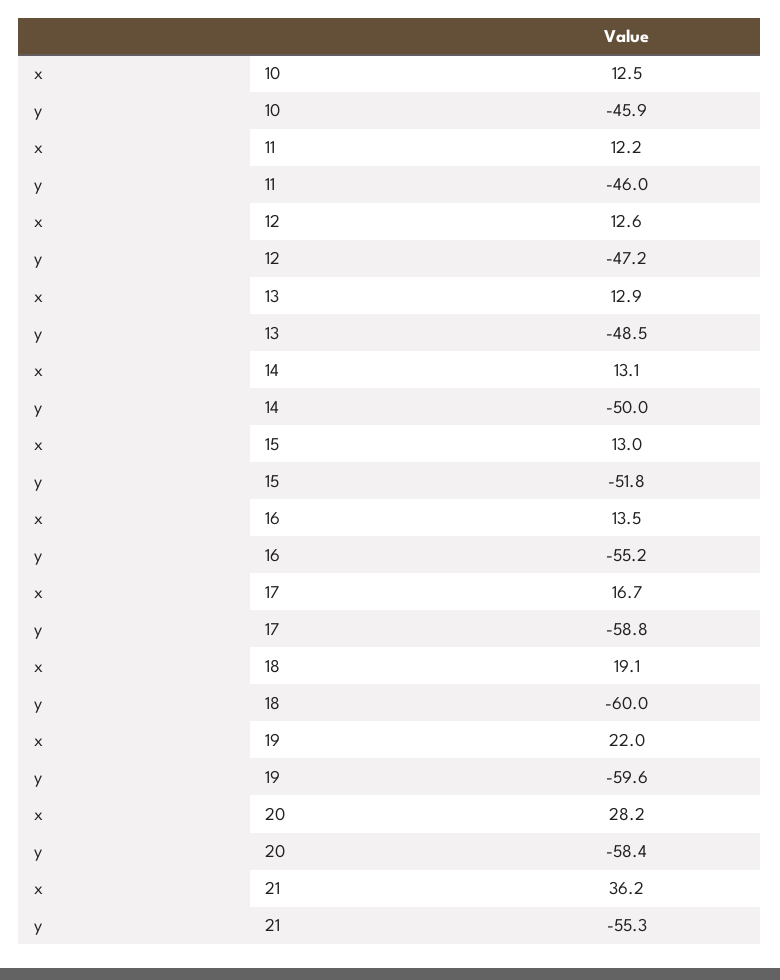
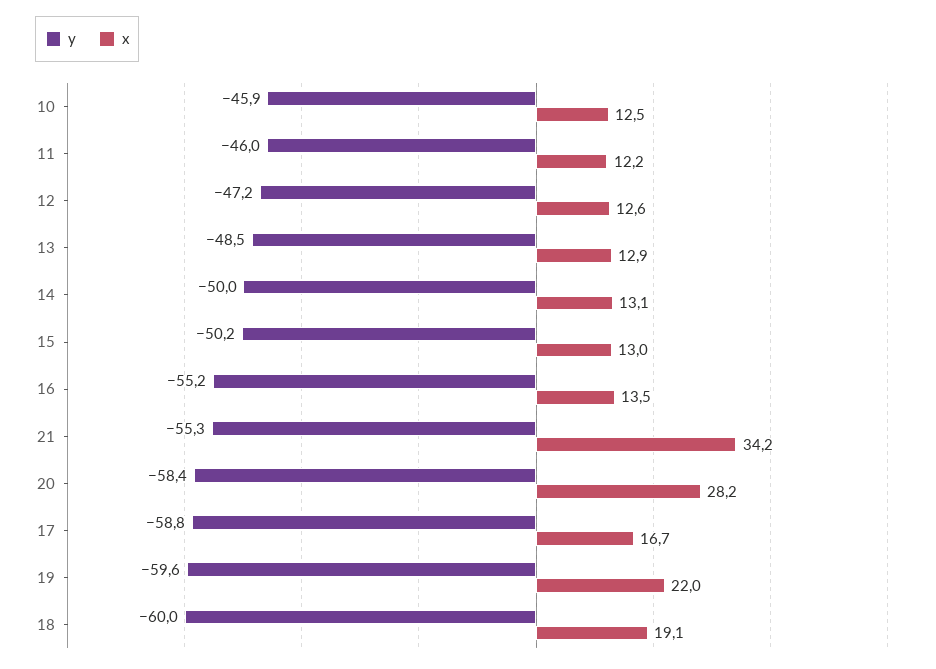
  {
    "x": {
      "10": 12.5,
      "11": 12.2,
      "12": 12.6,
      "13": 12.9,
      "14": 13.1,
      "15": 13,
      "16": 13.5,
      "17": 16.7,
      "18": 19.1,
      "19": 22,
      "20": 28.2,
-     "21": 36.2
+     "21": 34.2
    },
    "y": {
      "10": -45.9,
      "11": -46,
      "12": -47.2,
      "13": -48.5,
      "14": -50,
-     "15": -51.8,
+     "15": -50.2,
      "16": -55.2,
      "17": -58.8,
      "18": -60,
      "19": -59.6,
      "20": -58.4,
      "21": -55.3
    }
  }

